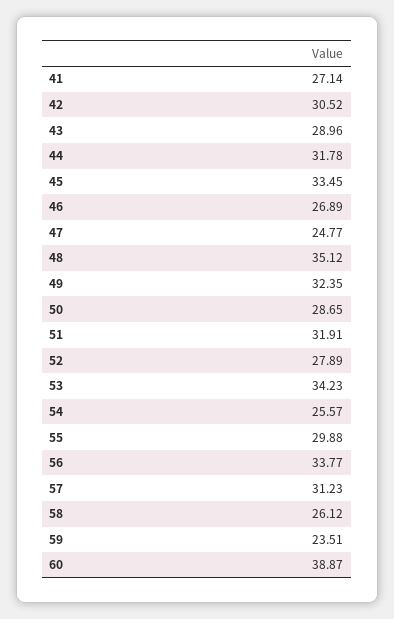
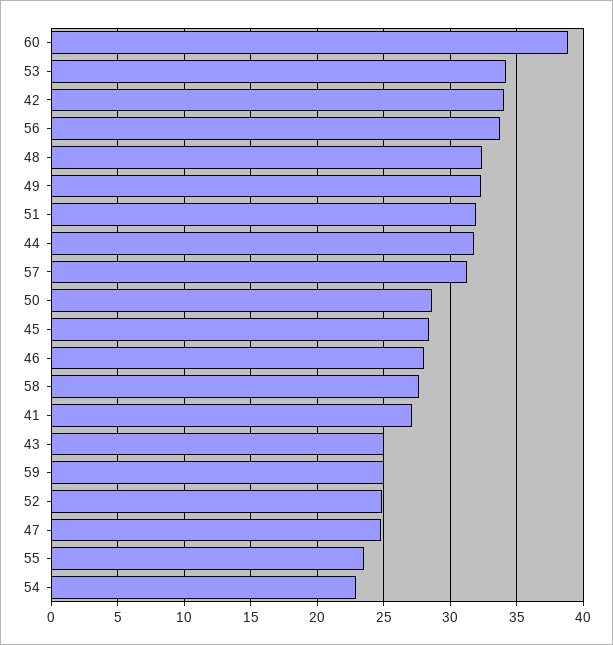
  {
    "41": 27.14,
-   "42": 30.52,
+   "42": 34,
-   "43": 28.96,
+   "43": 25,
    "44": 31.78,
-   "45": 33.45,
+   "45": 28.5,
-   "46": 26.89,
+   "46": 28,
    "47": 24.77,
-   "48": 35.12,
+   "48": 32.5,
    "49": 32.35,
    "50": 28.65,
    "51": 31.91,
-   "52": 27.89,
+   "52": 25,
    "53": 34.23,
-   "54": 25.57,
+   "54": 23,
-   "55": 29.88,
+   "55": 23.5,
    "56": 33.77,
    "57": 31.23,
-   "58": 26.12,
+   "58": 27.5,
-   "59": 23.51,
+   "59": 25,
    "60": 38.87
  }

